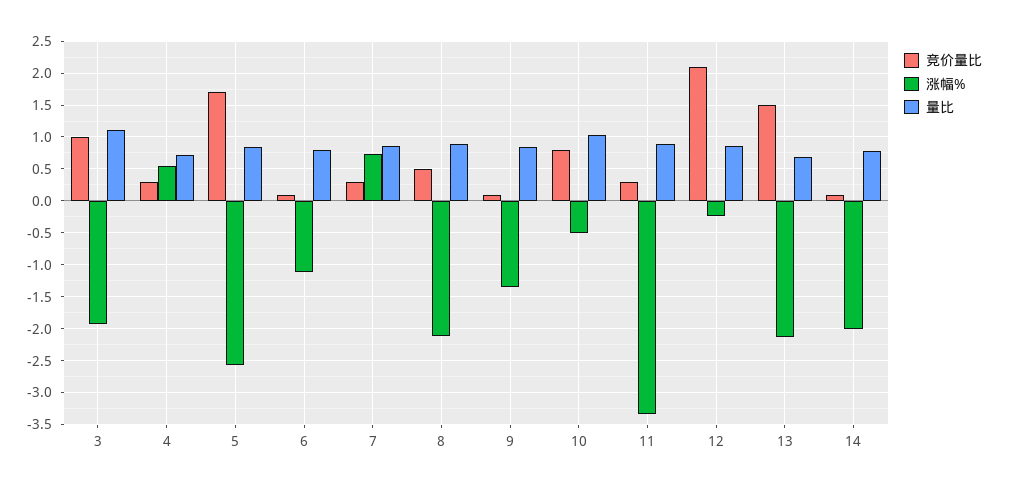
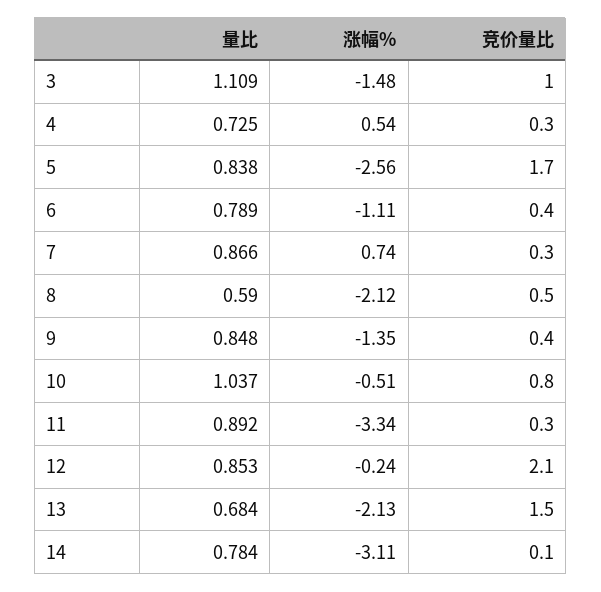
  {
    "竞价量比": {
      "3": 1,
      "4": 0.3,
      "5": 1.7,
-     "6": 0.1,
+     "6": 0.4,
      "7": 0.3,
      "8": 0.5,
-     "9": 0.1,
+     "9": 0.4,
      "10": 0.8,
      "11": 0.3,
      "12": 2.1,
      "13": 1.5,
      "14": 0.1
    },
    "涨幅%": {
-     "3": -1.9,
+     "3": -1.48,
      "4": 0.54,
      "5": -2.56,
      "6": -1.11,
      "7": 0.74,
      "8": -2.12,
      "9": -1.35,
      "10": -0.51,
      "11": -3.34,
      "12": -0.24,
      "13": -2.13,
-     "14": -2
+     "14": -3.11
    },
    "量比": {
      "3": 1.109,
      "4": 0.725,
      "5": 0.838,
      "6": 0.789,
      "7": 0.866,
-     "8": 0.9,
+     "8": 0.59,
      "9": 0.848,
      "10": 1.037,
      "11": 0.892,
      "12": 0.853,
      "13": 0.684,
      "14": 0.784
    }
  }

